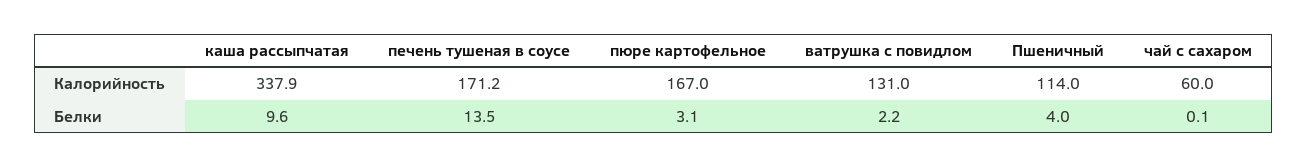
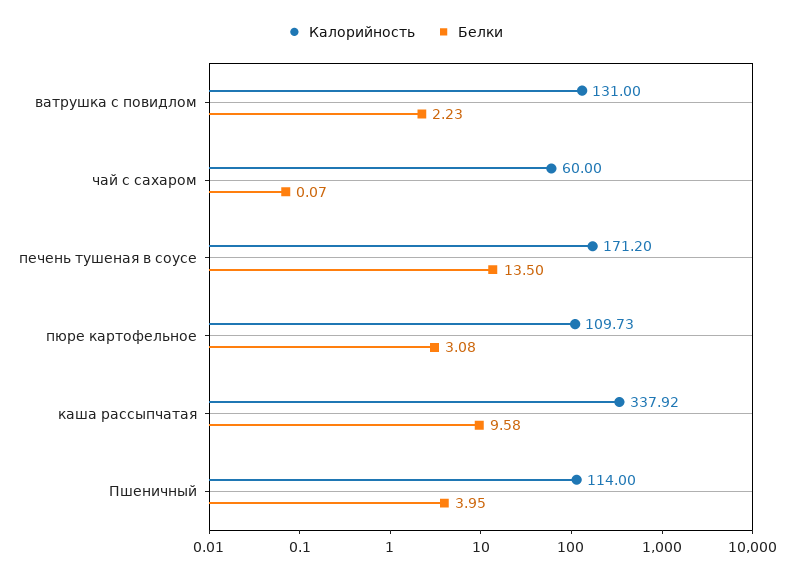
  {
    "Калорийность": {
      "каша рассыпчатая": 337.92,
      "печень тушеная в соусе": 171.2,
-     "пюре картофельное": 167,
+     "пюре картофельное": 109.73,
      "ватрушка с повидлом": 131,
      "Пшеничный": 114,
      "чай с сахаром": 60
    },
    "Белки": {
      "каша рассыпчатая": 9.58,
      "печень тушеная в соусе": 13.5,
      "пюре картофельное": 3.08,
      "ватрушка с повидлом": 2.23,
      "Пшеничный": 3.95,
      "чай с сахаром": 0.07
    }
  }

